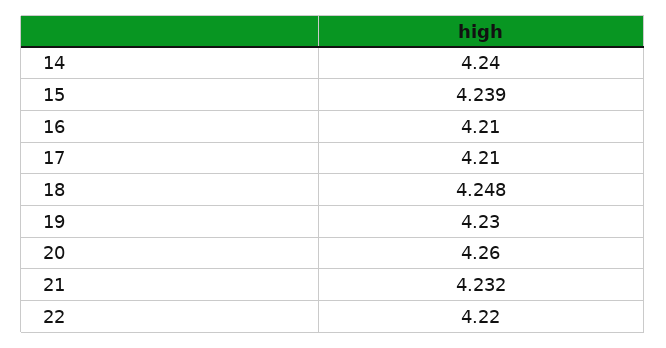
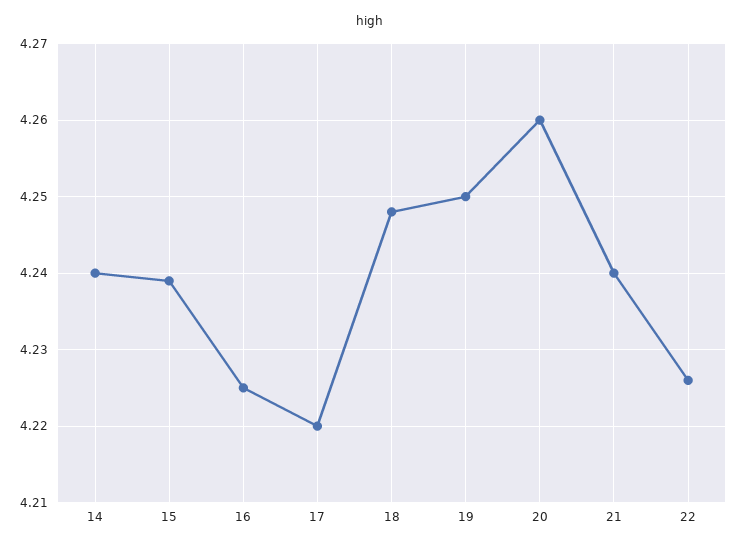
  {
    "14": 4.24,
    "15": 4.239,
-   "16": 4.21,
+   "16": 4.225,
-   "17": 4.21,
+   "17": 4.22,
    "18": 4.248,
-   "19": 4.23,
+   "19": 4.25,
    "20": 4.26,
-   "21": 4.232,
+   "21": 4.24,
-   "22": 4.22
+   "22": 4.226
  }

